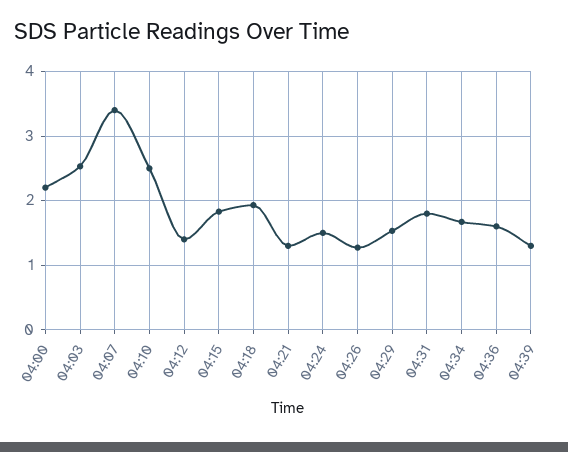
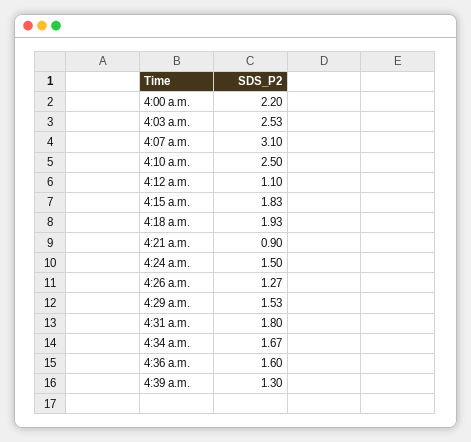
  {
    "04:00": 2.2,
    "04:03": 2.53,
-   "04:07": 3.4,
+   "04:07": 3.1,
    "04:10": 2.5,
-   "04:12": 1.4,
+   "04:12": 1.1,
    "04:15": 1.83,
    "04:18": 1.93,
-   "04:21": 1.3,
+   "04:21": 0.9,
    "04:24": 1.5,
    "04:26": 1.27,
    "04:29": 1.53,
    "04:31": 1.8,
    "04:34": 1.67,
    "04:36": 1.6,
    "04:39": 1.3
  }

